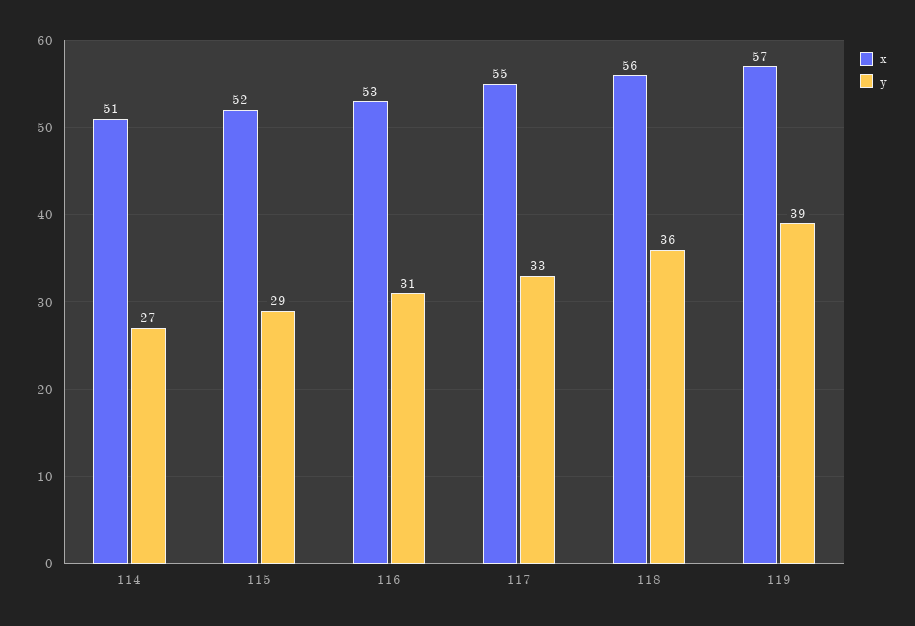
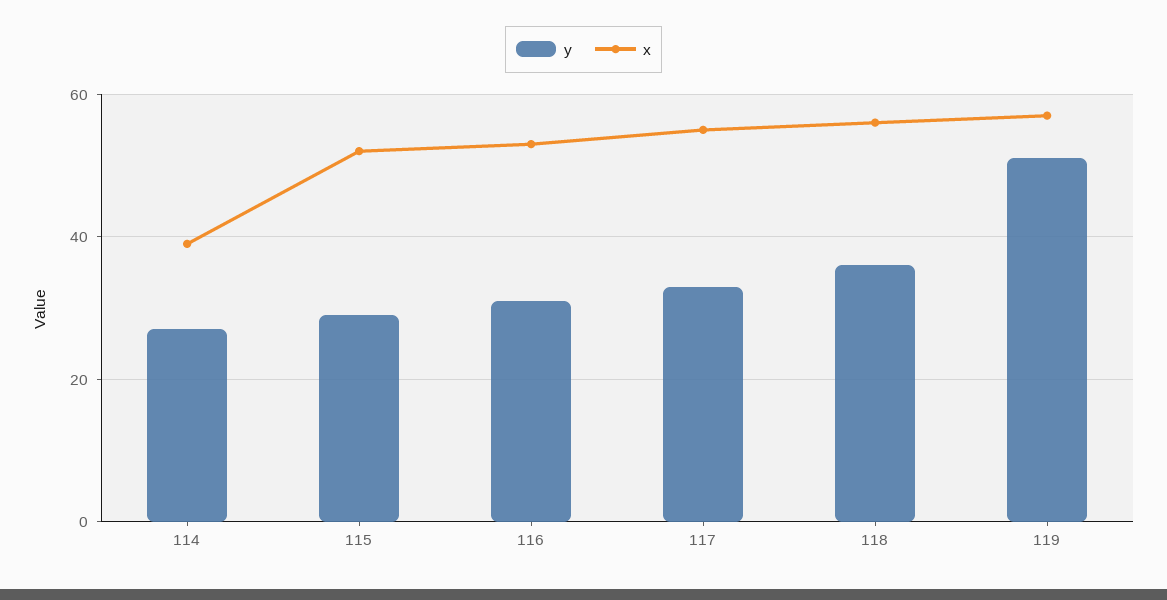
  {
    "x": {
-     "114": 51,
+     "114": 40,
      "115": 52,
      "116": 53,
      "117": 55,
      "118": 56,
      "119": 57
    },
    "y": {
      "114": 27,
      "115": 29,
      "116": 31,
      "117": 33,
      "118": 36,
-     "119": 39
+     "119": 50
    }
  }

